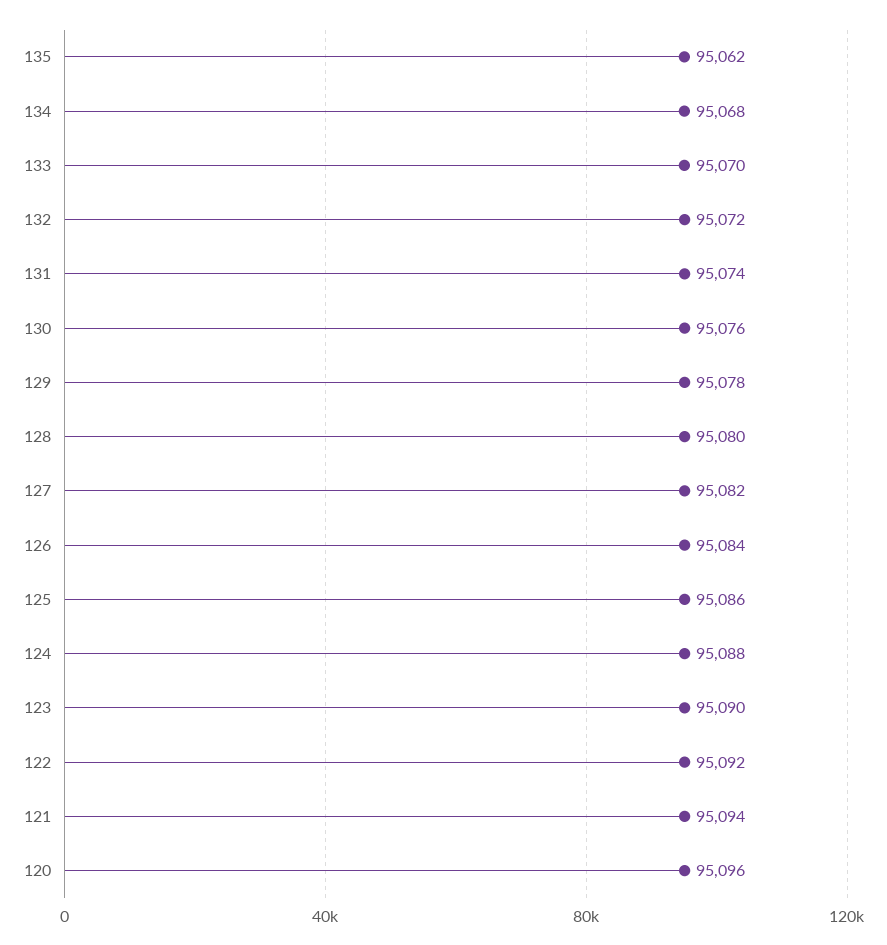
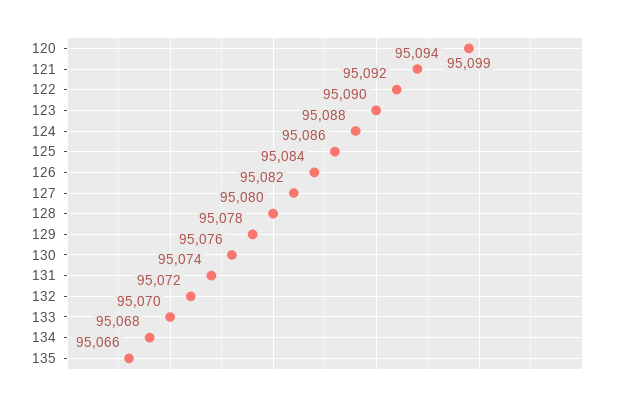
  {
-   "135": 95062,
+   "135": 95066,
    "134": 95068,
    "133": 95070,
    "132": 95072,
    "131": 95074,
    "130": 95076,
    "129": 95078,
    "128": 95080,
    "127": 95082,
    "126": 95084,
    "125": 95086,
    "124": 95088,
    "123": 95090,
    "122": 95092,
    "121": 95094,
-   "120": 95096
+   "120": 95099
  }

